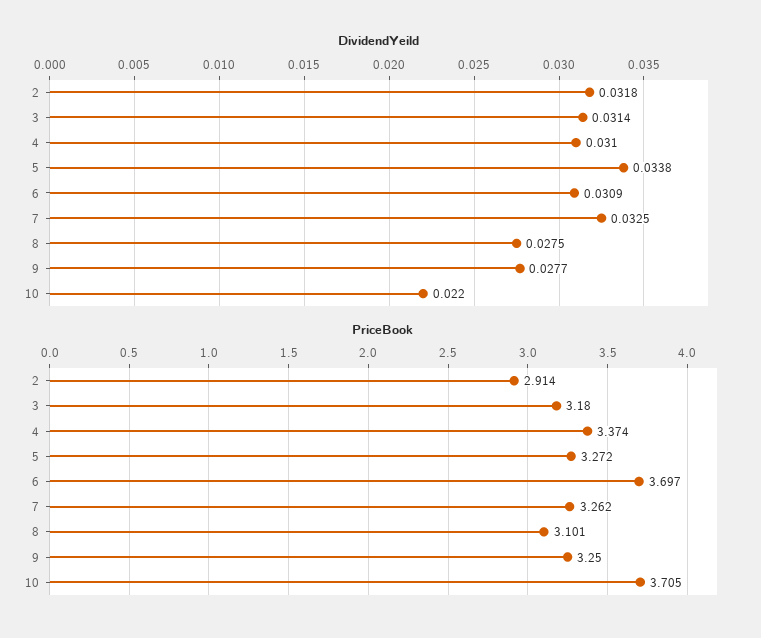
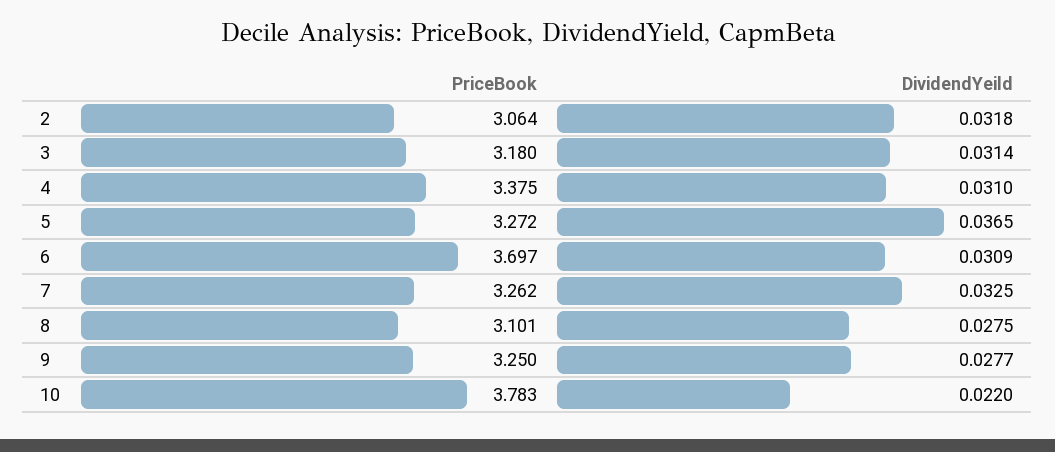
  {
    "DividendYeild": {
      "2": 0.0318,
      "3": 0.0314,
      "4": 0.031,
-     "5": 0.0338,
+     "5": 0.0365,
      "6": 0.0309,
      "7": 0.0325,
      "8": 0.0275,
      "9": 0.0277,
      "10": 0.022
    },
    "PriceBook": {
-     "2": 2.914,
+     "2": 3.064,
      "3": 3.18,
-     "4": 3.374,
+     "4": 3.375,
      "5": 3.272,
      "6": 3.697,
      "7": 3.262,
      "8": 3.101,
      "9": 3.25,
-     "10": 3.705
+     "10": 3.783
    }
  }

